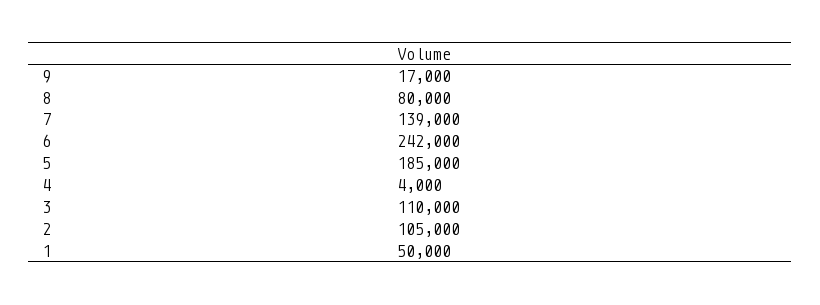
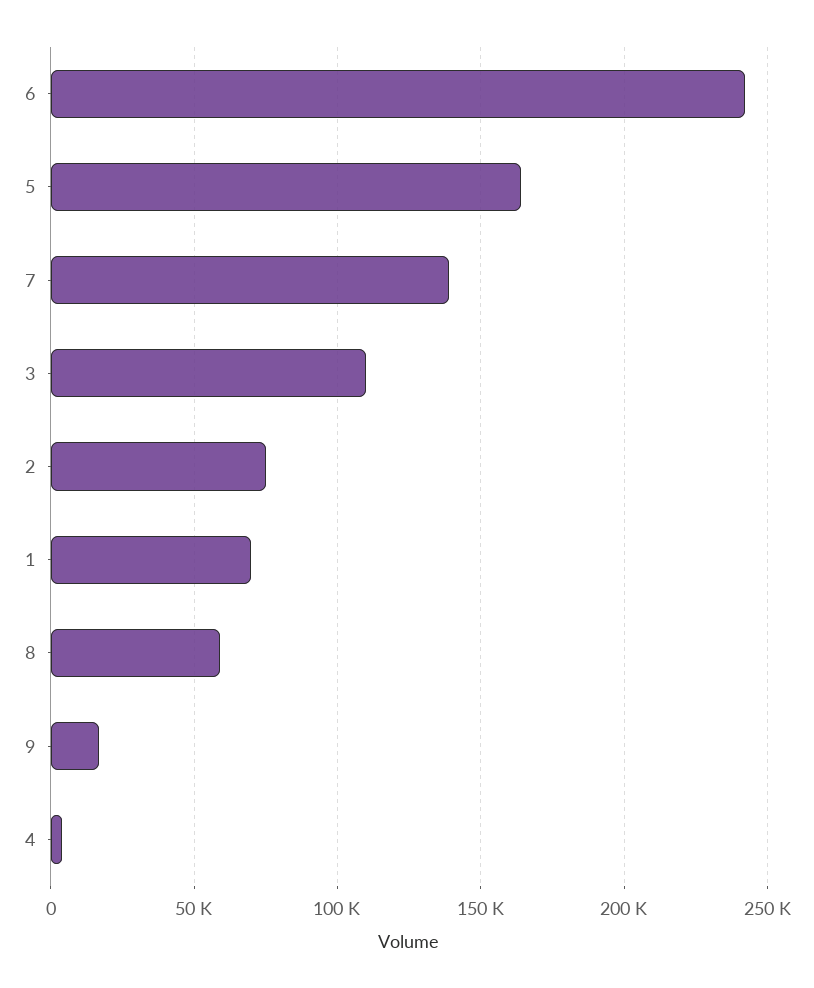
  {
    "9": 17000,
-   "8": 80000,
+   "8": 60000,
    "7": 139000,
    "6": 242000,
-   "5": 185000,
+   "5": 165000,
    "4": 4000,
    "3": 110000,
-   "2": 105000,
+   "2": 75000,
-   "1": 50000
+   "1": 70000
  }

